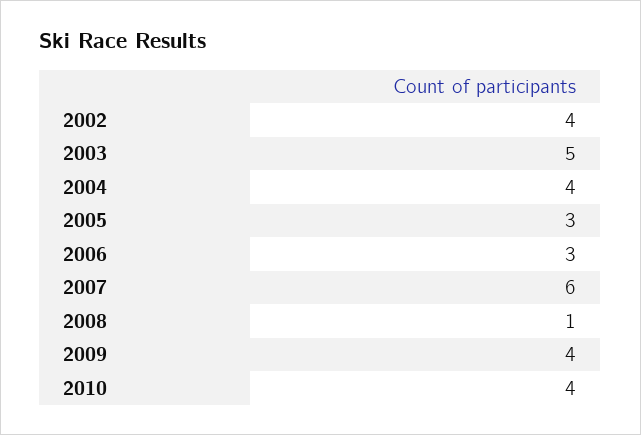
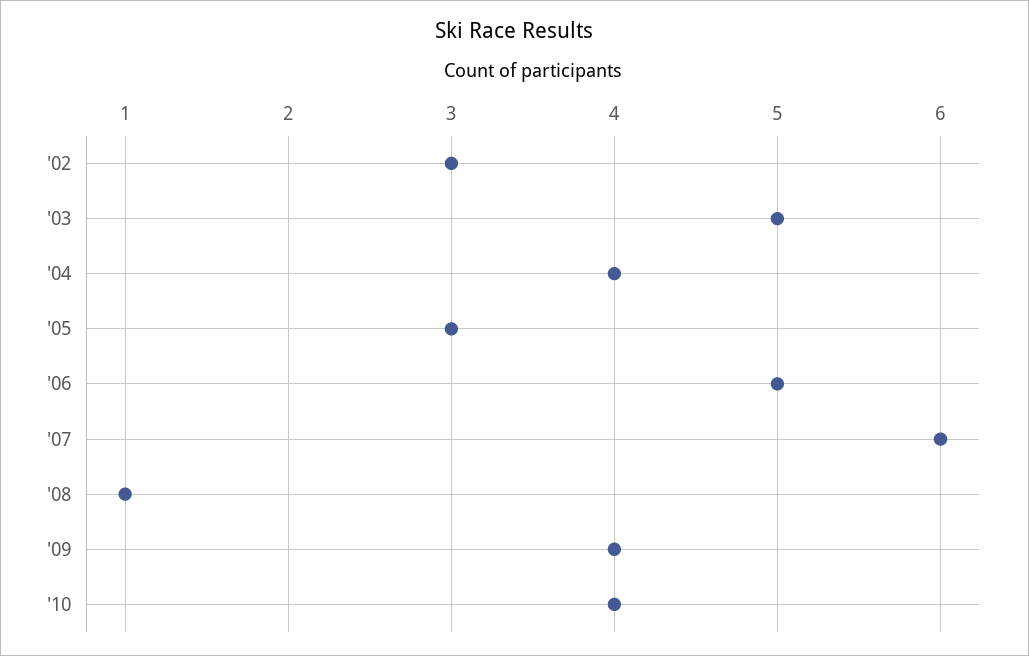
  {
-   "2002": 4,
+   "2002": 3,
    "2003": 5,
    "2004": 4,
    "2005": 3,
-   "2006": 3,
+   "2006": 5,
    "2007": 6,
    "2008": 1,
    "2009": 4,
    "2010": 4
  }

